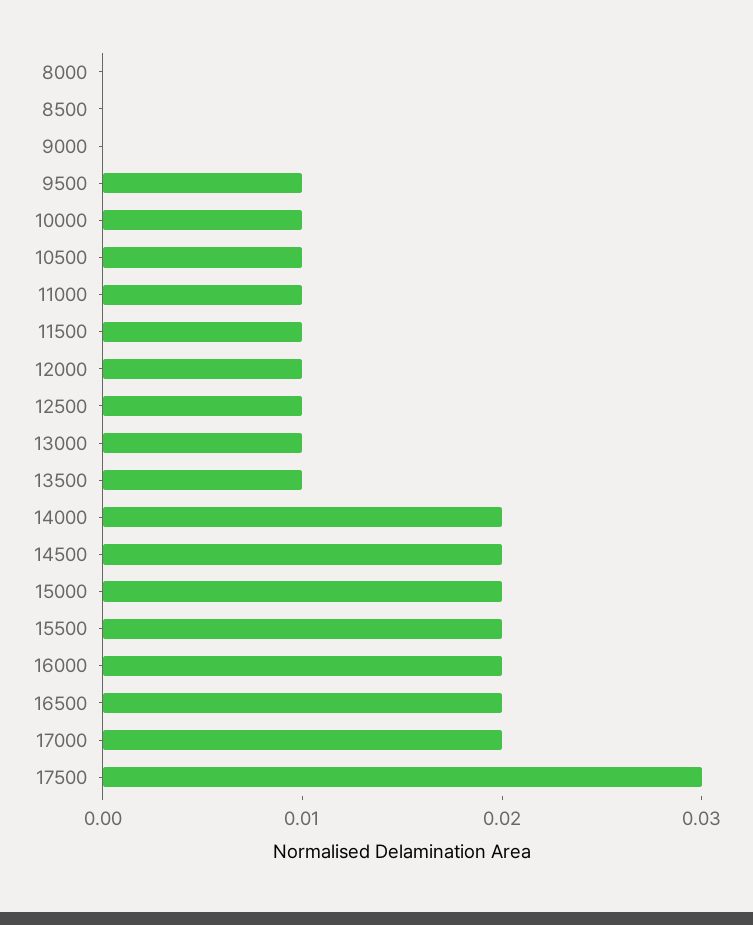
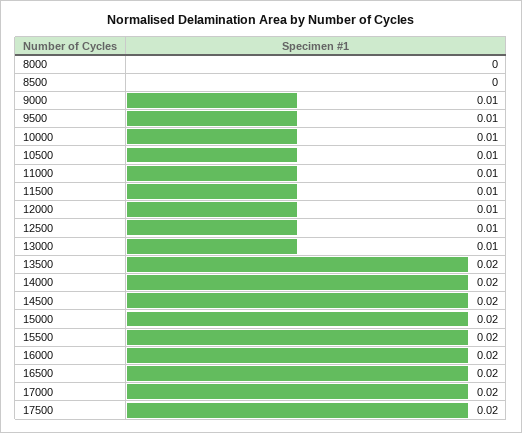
  {
    "8000": 0,
    "8500": 0,
-   "9000": 0,
+   "9000": 0.01,
    "9500": 0.01,
    "10000": 0.01,
    "10500": 0.01,
    "11000": 0.01,
    "11500": 0.01,
    "12000": 0.01,
    "12500": 0.01,
    "13000": 0.01,
-   "13500": 0.01,
+   "13500": 0.02,
    "14000": 0.02,
    "14500": 0.02,
    "15000": 0.02,
    "15500": 0.02,
    "16000": 0.02,
    "16500": 0.02,
    "17000": 0.02,
-   "17500": 0.03
+   "17500": 0.02
  }

